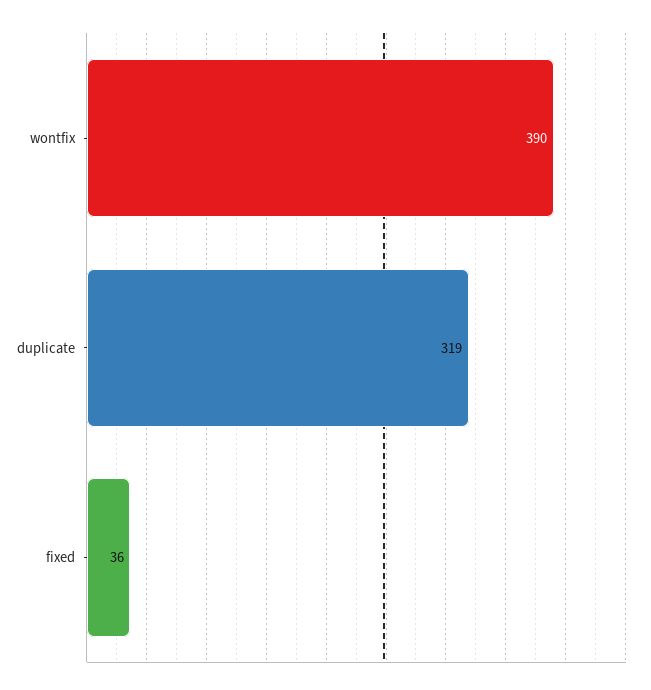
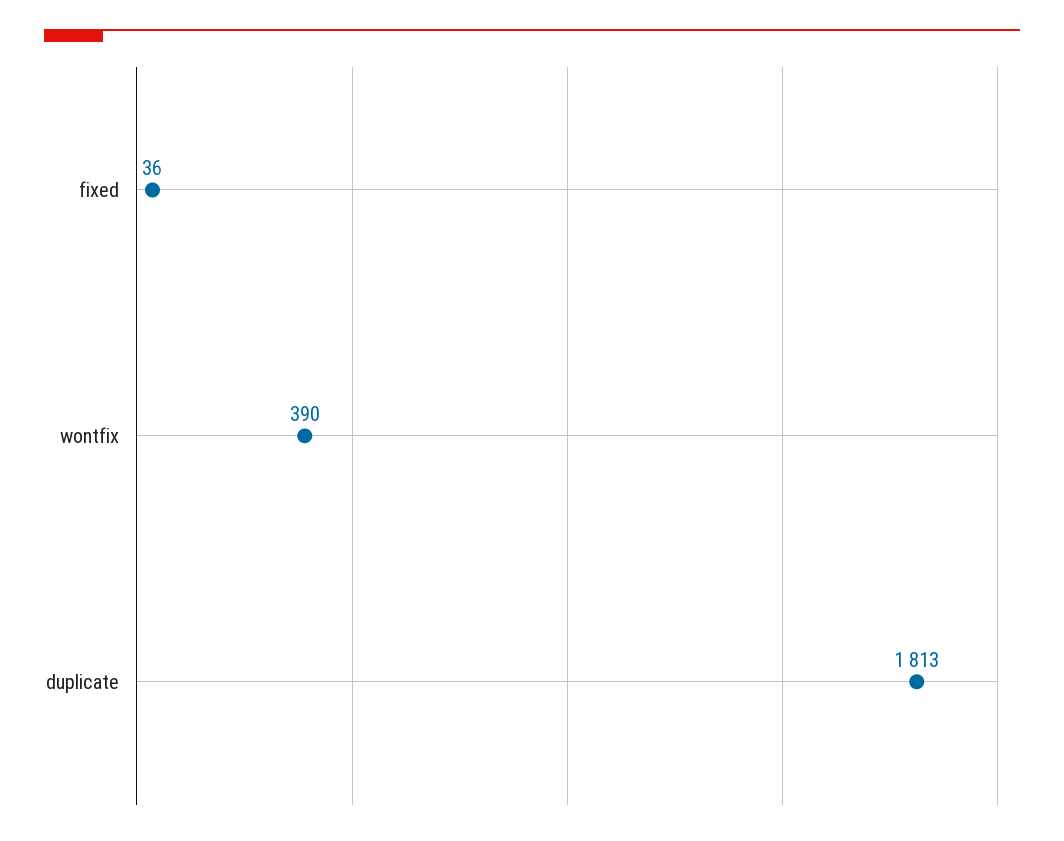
  {
    "wontfix": 390,
-   "duplicate": 319,
+   "duplicate": 1813,
    "fixed": 36
  }

